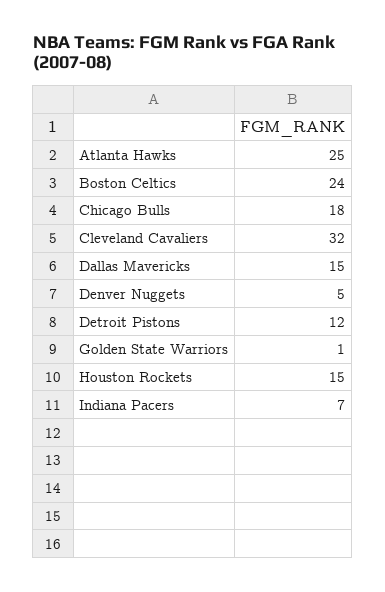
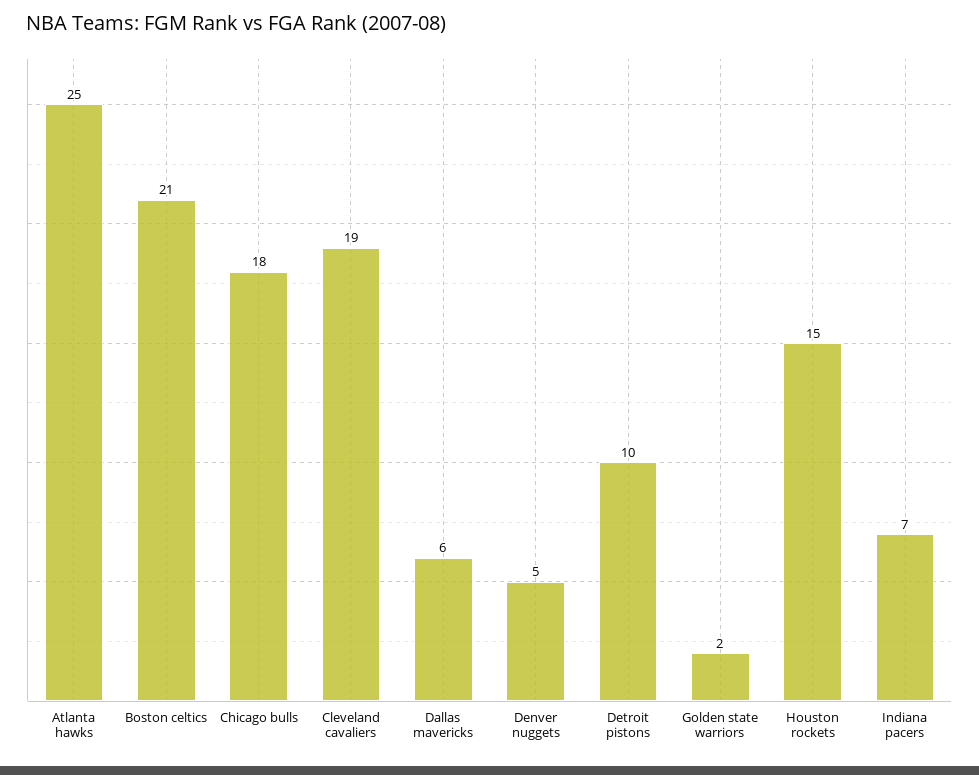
  {
    "Atlanta Hawks": 25,
-   "Boston Celtics": 24,
+   "Boston Celtics": 21,
    "Chicago Bulls": 18,
-   "Cleveland Cavaliers": 32,
+   "Cleveland Cavaliers": 19,
-   "Dallas Mavericks": 15,
+   "Dallas Mavericks": 6,
    "Denver Nuggets": 5,
-   "Detroit Pistons": 12,
+   "Detroit Pistons": 10,
-   "Golden State Warriors": 1,
+   "Golden State Warriors": 2,
    "Houston Rockets": 15,
    "Indiana Pacers": 7
  }

